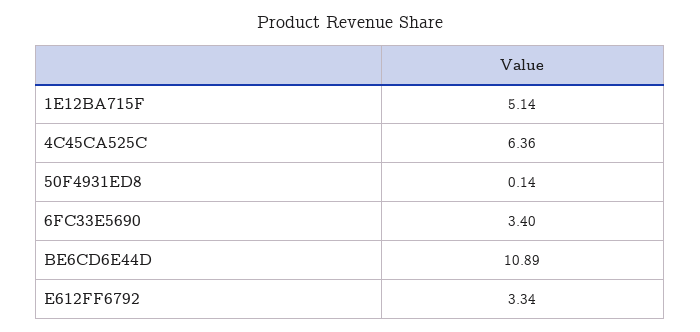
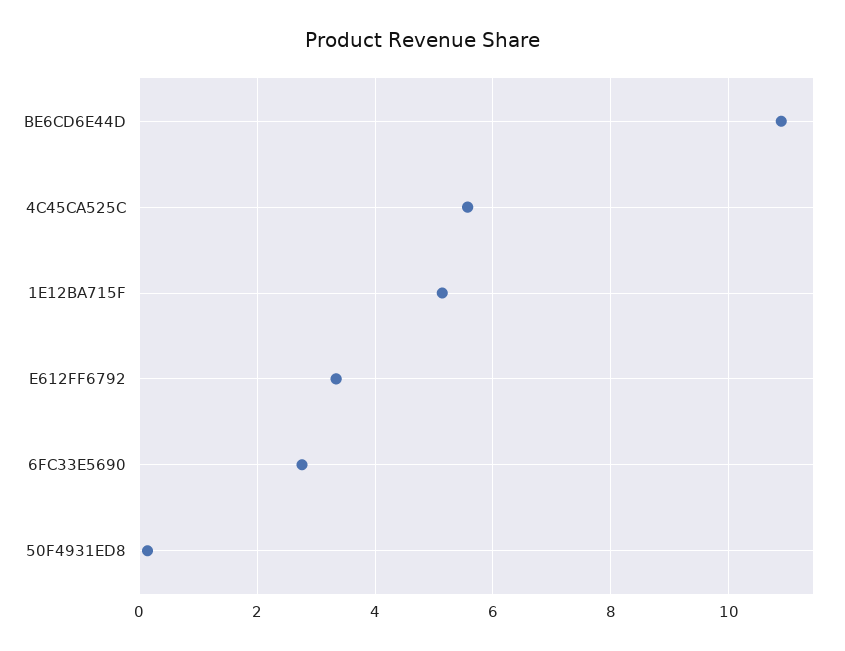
  {
    "1E12BA715F": 5.14,
-   "4C45CA525C": 6.36,
+   "4C45CA525C": 5.6,
    "50F4931ED8": 0.14,
-   "6FC33E5690": 3.4,
+   "6FC33E5690": 2.8,
    "BE6CD6E44D": 10.89,
    "E612FF6792": 3.34
  }

